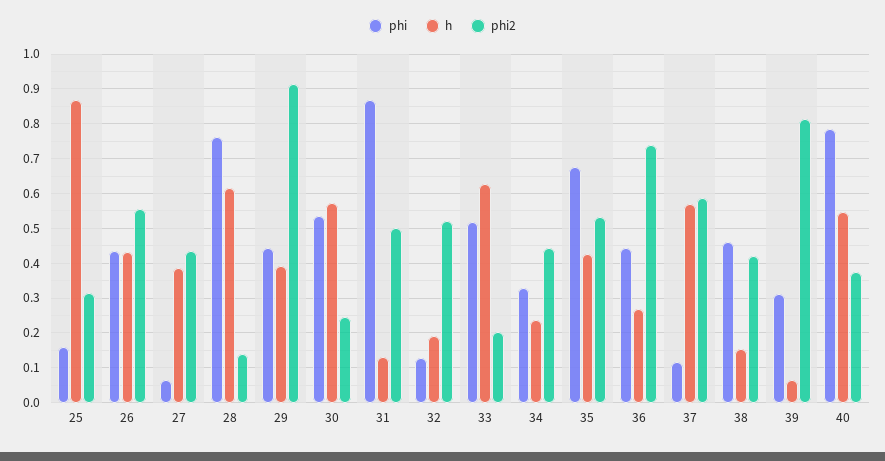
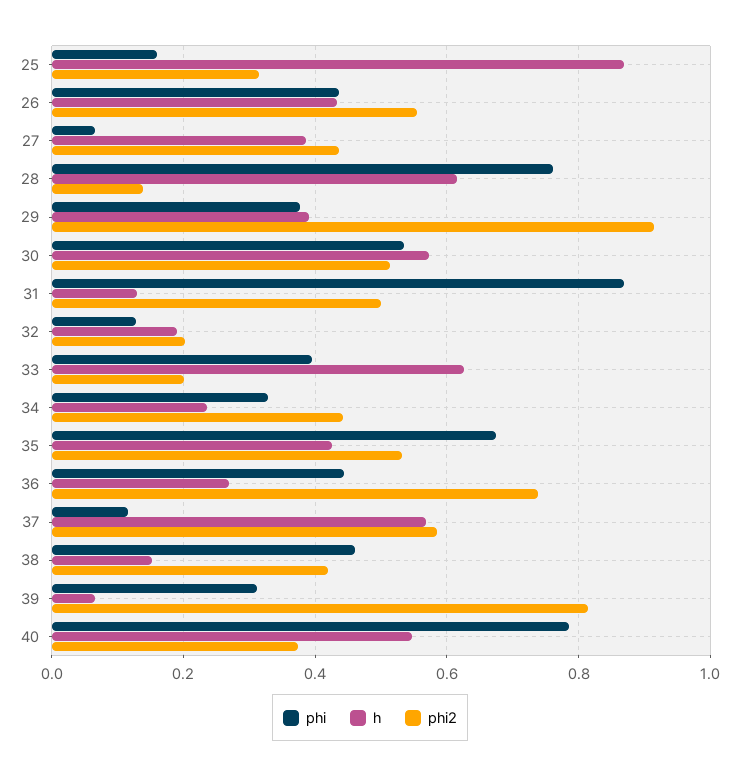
  {
    "phi": {
      "25": 0.16,
      "26": 0.44,
      "27": 0.06,
      "28": 0.76,
-     "29": 0.44,
+     "29": 0.38,
      "30": 0.54,
      "31": 0.86,
      "32": 0.12,
-     "33": 0.52,
+     "33": 0.4,
      "34": 0.32,
      "35": 0.68,
      "36": 0.44,
      "37": 0.12,
      "38": 0.46,
      "39": 0.32,
      "40": 0.78
    },
    "h": {
      "25": 0.86,
      "26": 0.44,
      "27": 0.38,
      "28": 0.62,
      "29": 0.4,
      "30": 0.58,
      "31": 0.14,
      "32": 0.2,
      "33": 0.62,
      "34": 0.24,
      "35": 0.42,
      "36": 0.26,
      "37": 0.56,
      "38": 0.16,
      "39": 0.06,
      "40": 0.54
    },
    "phi2": {
      "25": 0.32,
      "26": 0.56,
      "27": 0.44,
      "28": 0.14,
      "29": 0.92,
-     "30": 0.24,
+     "30": 0.52,
      "31": 0.5,
-     "32": 0.52,
+     "32": 0.2,
      "33": 0.2,
      "34": 0.44,
      "35": 0.54,
      "36": 0.74,
      "37": 0.58,
      "38": 0.42,
      "39": 0.82,
      "40": 0.38
    }
  }

